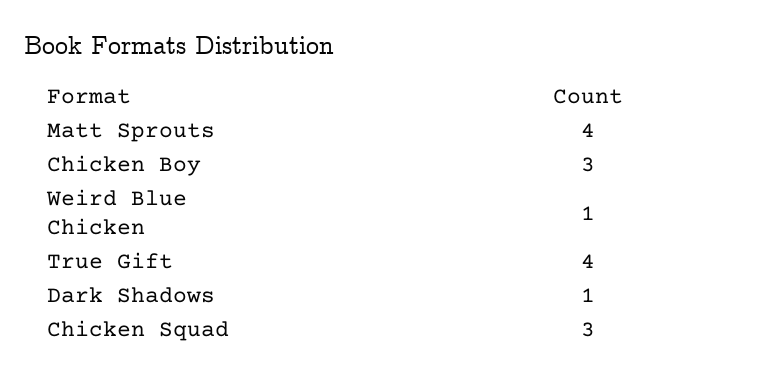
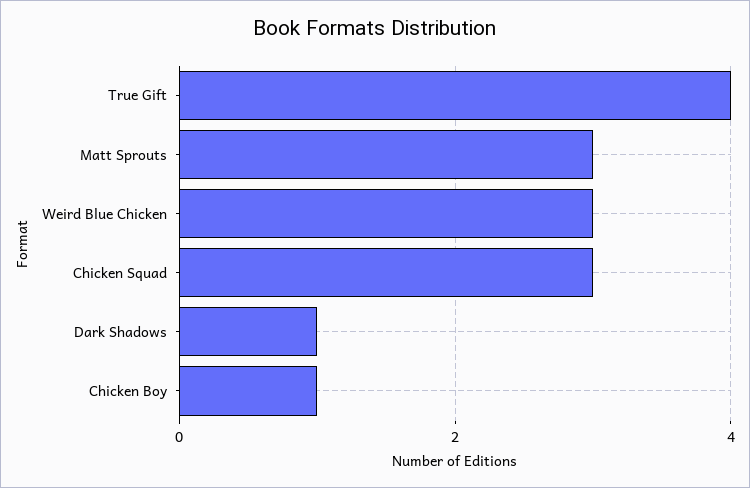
  {
-   "Matt Sprouts": 4,
+   "Matt Sprouts": 3,
-   "Chicken Boy": 3,
+   "Chicken Boy": 1,
-   "Weird Blue Chicken": 1,
+   "Weird Blue Chicken": 3,
    "True Gift": 4,
    "Dark Shadows": 1,
    "Chicken Squad": 3
  }

